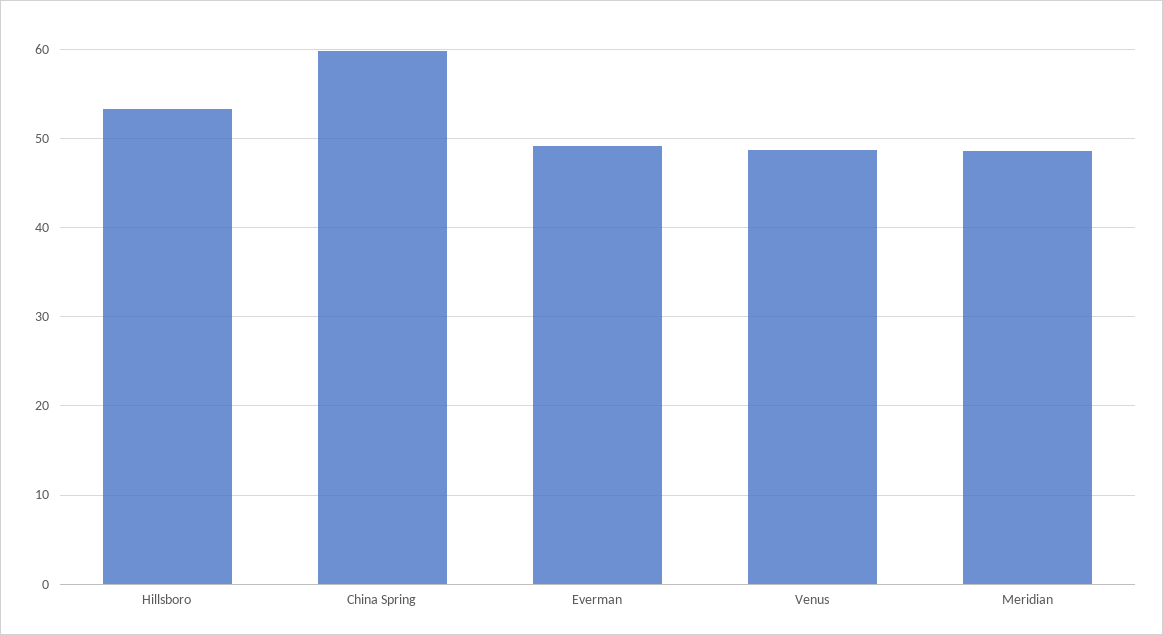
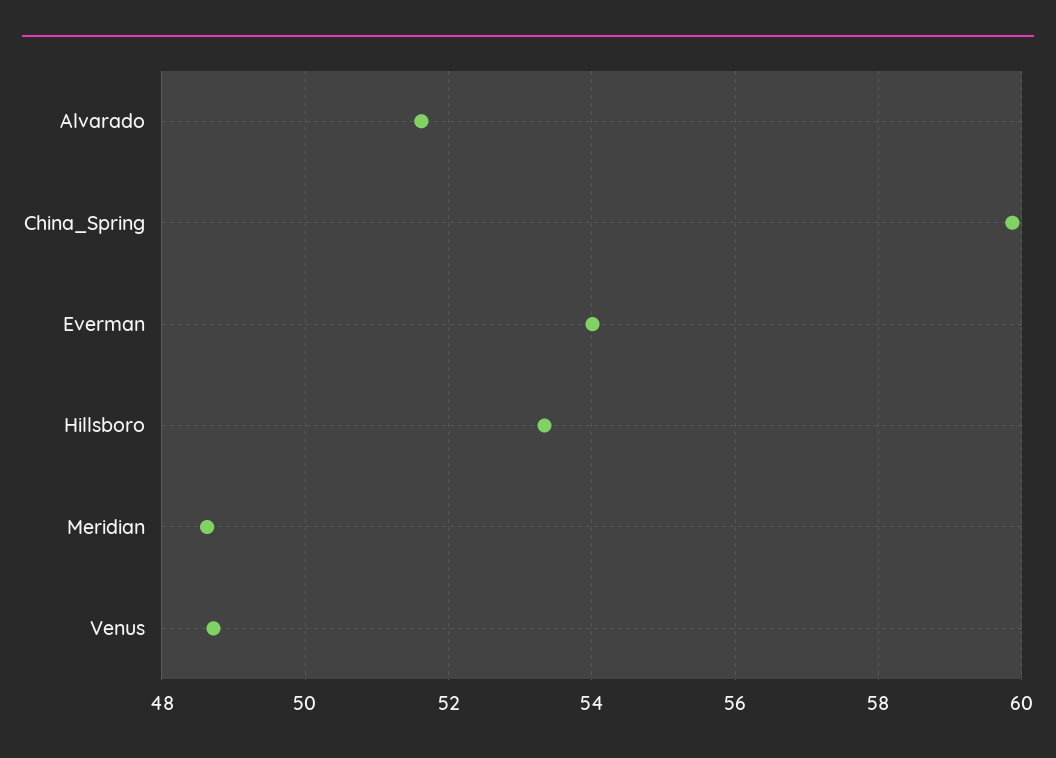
  {
    "Hillsboro": 53.4,
    "China Spring": 59.8,
-   "Everman": 49,
+   "Everman": 54,
    "Venus": 48.8,
-   "Meridian": 48.6
+   "Meridian": 48.6,
+   "Alvarado": 51.6
  }

